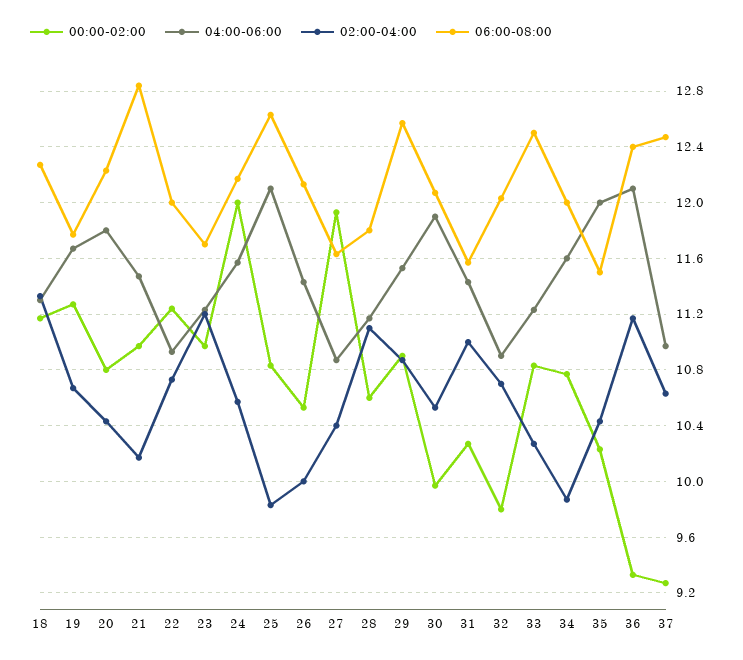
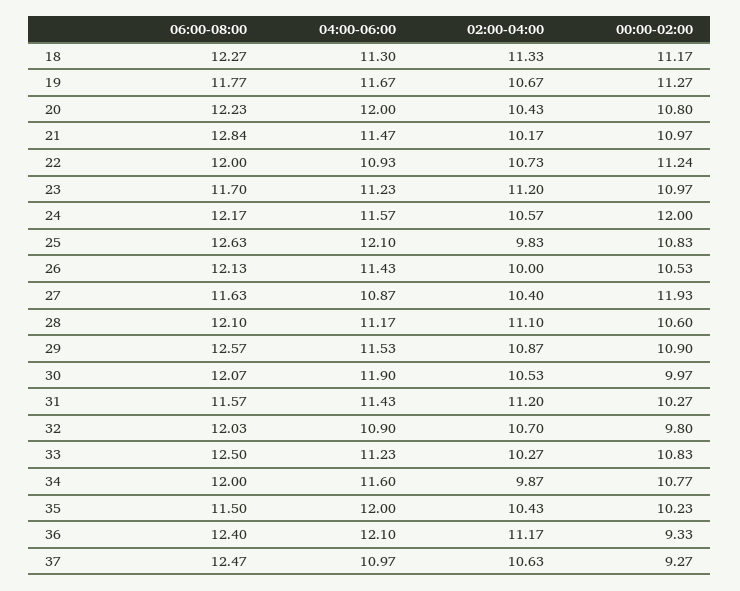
  {
    "00:00-02:00": {
      "18": 11.17,
      "19": 11.27,
      "20": 10.8,
      "21": 10.97,
      "22": 11.24,
      "23": 10.97,
      "24": 12,
      "25": 10.83,
      "26": 10.53,
      "27": 11.93,
      "28": 10.6,
      "29": 10.9,
      "30": 9.97,
      "31": 10.27,
      "32": 9.8,
      "33": 10.83,
      "34": 10.77,
      "35": 10.23,
      "36": 9.33,
      "37": 9.27
    },
    "04:00-06:00": {
      "18": 11.3,
      "19": 11.67,
-     "20": 11.8,
+     "20": 12,
      "21": 11.47,
      "22": 10.93,
      "23": 11.23,
      "24": 11.57,
      "25": 12.1,
      "26": 11.43,
      "27": 10.87,
      "28": 11.17,
      "29": 11.53,
      "30": 11.9,
      "31": 11.43,
      "32": 10.9,
      "33": 11.23,
      "34": 11.6,
      "35": 12,
      "36": 12.1,
      "37": 10.97
    },
    "02:00-04:00": {
      "18": 11.33,
      "19": 10.67,
      "20": 10.43,
      "21": 10.17,
      "22": 10.73,
      "23": 11.2,
      "24": 10.57,
      "25": 9.83,
      "26": 10,
      "27": 10.4,
      "28": 11.1,
      "29": 10.87,
      "30": 10.53,
-     "31": 11,
+     "31": 11.2,
      "32": 10.7,
      "33": 10.27,
      "34": 9.87,
      "35": 10.43,
      "36": 11.17,
      "37": 10.63
    },
    "06:00-08:00": {
      "18": 12.27,
      "19": 11.77,
      "20": 12.23,
      "21": 12.84,
      "22": 12,
      "23": 11.7,
      "24": 12.17,
      "25": 12.63,
      "26": 12.13,
      "27": 11.63,
-     "28": 11.8,
+     "28": 12.1,
      "29": 12.57,
      "30": 12.07,
      "31": 11.57,
      "32": 12.03,
      "33": 12.5,
      "34": 12,
      "35": 11.5,
      "36": 12.4,
      "37": 12.47
    }
  }

